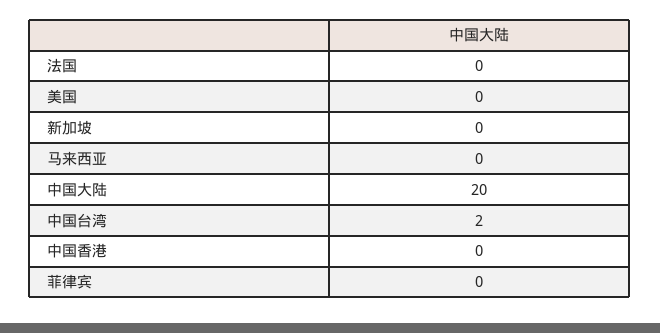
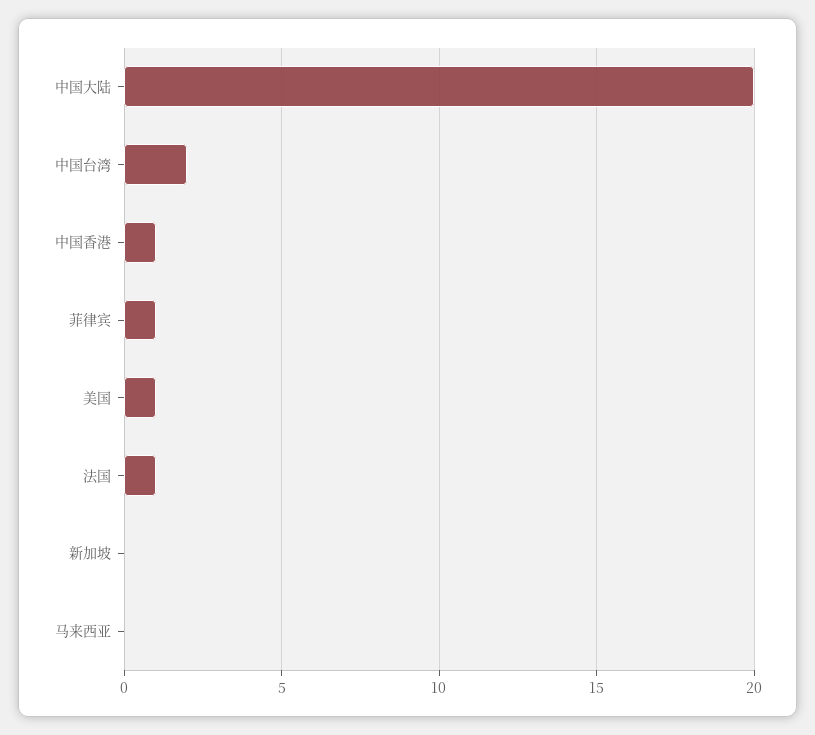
  {
-   "法国": 0,
+   "法国": 1,
-   "美国": 0,
+   "美国": 1,
    "新加坡": 0,
    "马来西亚": 0,
    "中国大陆": 20,
    "中国台湾": 2,
-   "中国香港": 0,
+   "中国香港": 1,
-   "菲律宾": 0
+   "菲律宾": 1
  }

